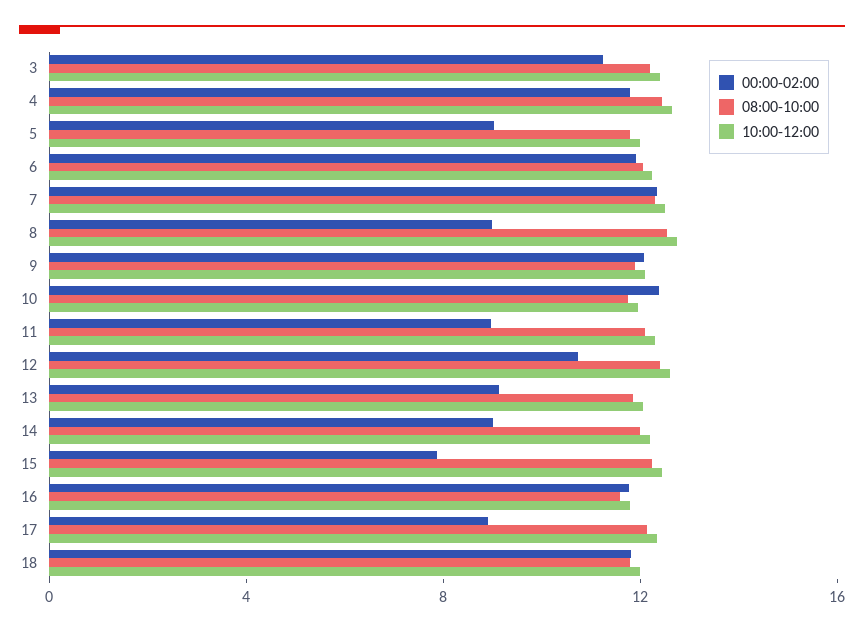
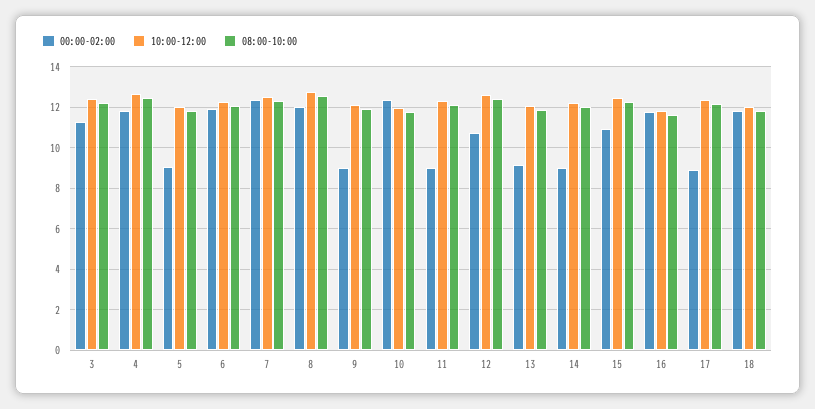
  {
    "00:00-02:00": {
      "3": 11.5,
      "4": 12,
      "5": 9,
      "6": 12,
      "7": 12.5,
-     "8": 9,
+     "8": 12,
-     "9": 12,
+     "9": 9,
      "10": 12.5,
      "11": 9,
      "12": 10.5,
      "13": 9,
      "14": 9,
-     "15": 8,
+     "15": 11,
      "16": 12,
      "17": 9,
      "18": 12
    },
    "08:00-10:00": {
      "3": 12,
      "4": 12.5,
      "5": 12,
      "6": 12,
      "7": 12.5,
      "8": 12.5,
      "9": 12,
      "10": 12,
      "11": 12,
      "12": 12.5,
      "13": 12,
      "14": 12,
      "15": 12.5,
      "16": 11.5,
      "17": 12,
      "18": 12
    },
    "10:00-12:00": {
      "3": 12.5,
      "4": 12.5,
      "5": 12,
      "6": 12.5,
      "7": 12.5,
      "8": 13,
      "9": 12,
      "10": 12,
      "11": 12.5,
      "12": 12.5,
      "13": 12,
      "14": 12,
      "15": 12.5,
      "16": 12,
      "17": 12.5,
      "18": 12
    }
  }

